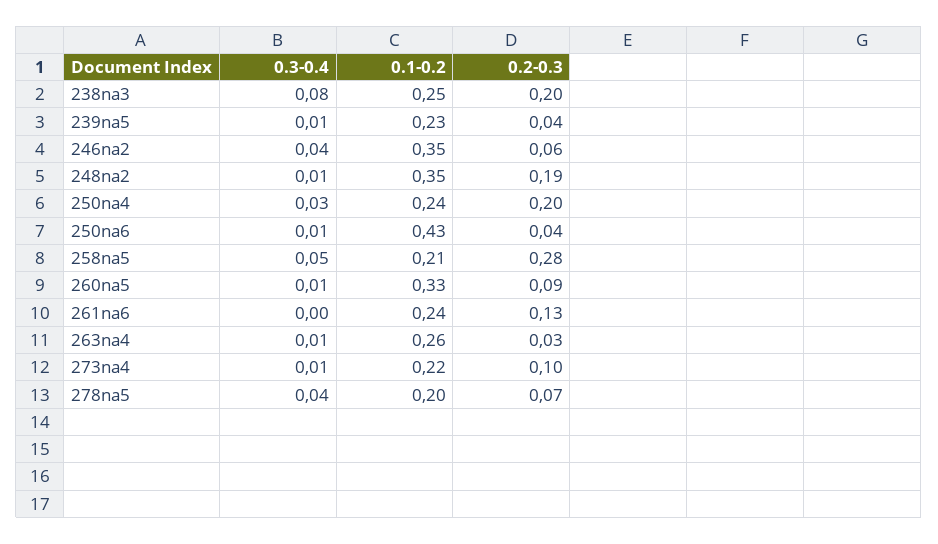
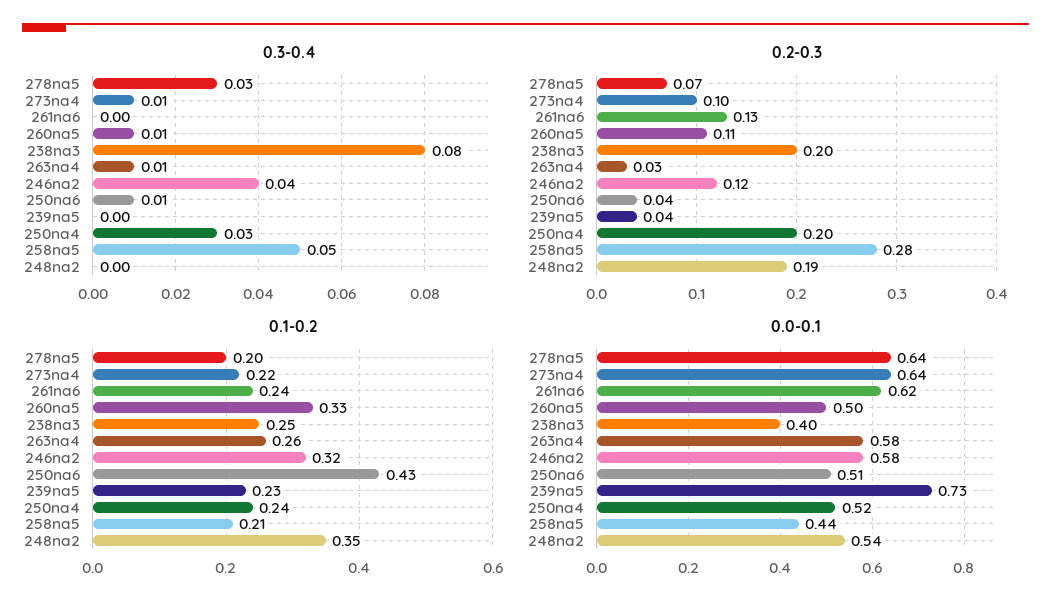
  {
    "0.3-0.4": {
      "238na3": 0.08,
-     "239na5": 0.01,
+     "239na5": 0,
      "246na2": 0.04,
-     "248na2": 0.01,
+     "248na2": 0,
      "250na4": 0.03,
      "250na6": 0.01,
      "258na5": 0.05,
      "260na5": 0.01,
      "261na6": 0,
      "263na4": 0.01,
      "273na4": 0.01,
-     "278na5": 0.04
+     "278na5": 0.03
    },
    "0.1-0.2": {
      "238na3": 0.25,
      "239na5": 0.23,
-     "246na2": 0.35,
+     "246na2": 0.32,
      "248na2": 0.35,
      "250na4": 0.24,
      "250na6": 0.43,
      "258na5": 0.21,
      "260na5": 0.33,
      "261na6": 0.24,
      "263na4": 0.26,
      "273na4": 0.22,
      "278na5": 0.2
    },
    "0.2-0.3": {
      "238na3": 0.2,
      "239na5": 0.04,
-     "246na2": 0.06,
+     "246na2": 0.12,
      "248na2": 0.19,
      "250na4": 0.2,
      "250na6": 0.04,
      "258na5": 0.28,
-     "260na5": 0.09,
+     "260na5": 0.11,
      "261na6": 0.13,
      "263na4": 0.03,
      "273na4": 0.1,
      "278na5": 0.07
-   }
+   },
+   "0.0-0.1": {
+     "278na5": 0.64,
+     "273na4": 0.64,
+     "261na6": 0.62,
+     "260na5": 0.5,
+     "238na3": 0.4,
+     "263na4": 0.58,
+     "246na2": 0.58,
+     "250na6": 0.51,
+     "239na5": 0.73,
+     "250na4": 0.52,
+     "258na5": 0.44,
+     "248na2": 0.54
+   }
  }

